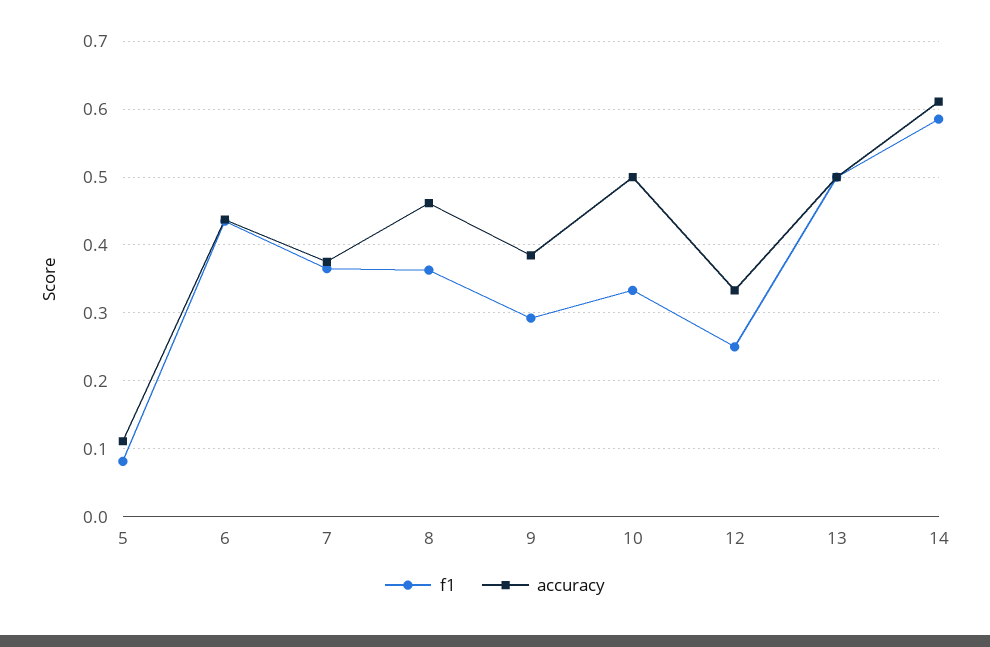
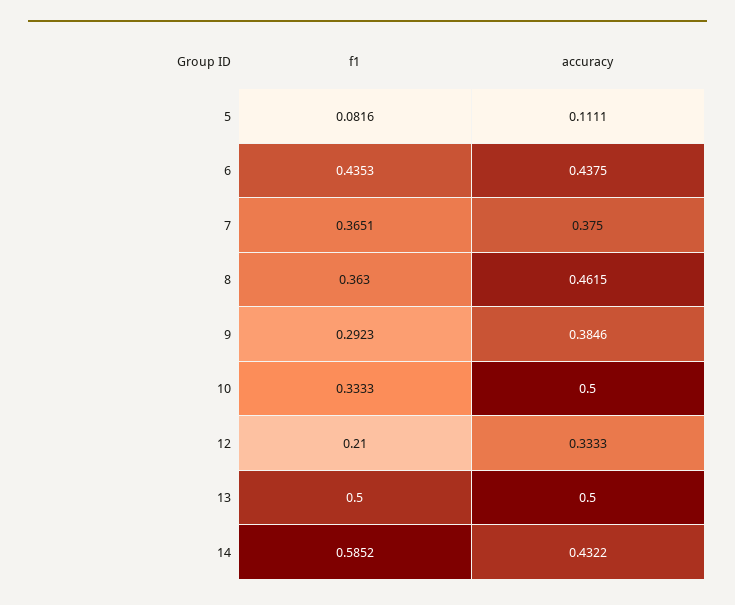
  {
    "f1": {
      "5": 0.0816,
      "6": 0.4353,
      "7": 0.3651,
      "8": 0.363,
      "9": 0.2923,
      "10": 0.3333,
-     "12": 0.25,
+     "12": 0.21,
      "13": 0.5,
      "14": 0.5852
    },
    "accuracy": {
      "5": 0.1111,
      "6": 0.4375,
      "7": 0.375,
      "8": 0.4615,
      "9": 0.3846,
      "10": 0.5,
      "12": 0.3333,
      "13": 0.5,
-     "14": 0.61
+     "14": 0.4322
    }
  }

